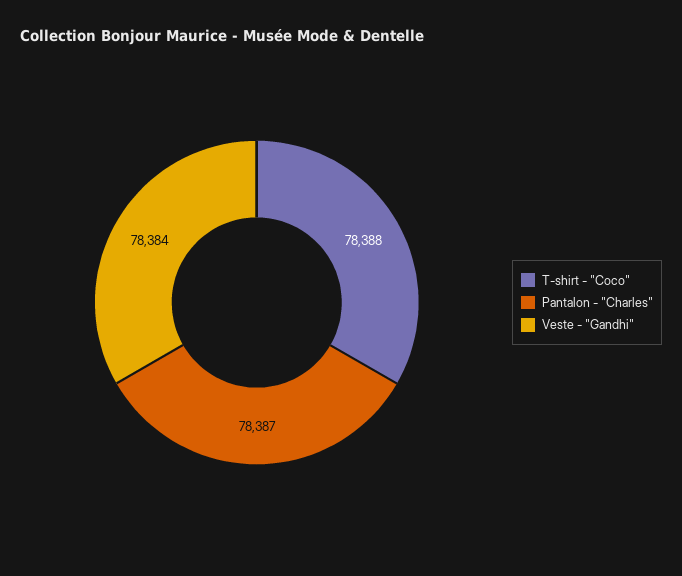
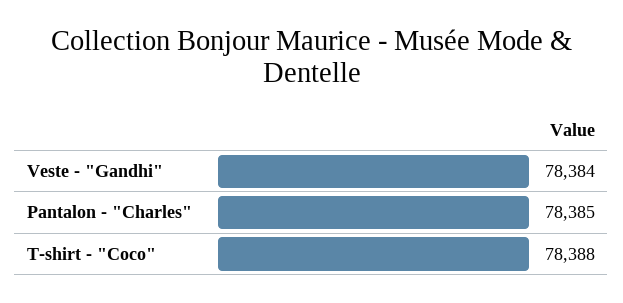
  {
    "T-shirt - \"Coco\"": 78388,
-   "Pantalon - \"Charles\"": 78387,
+   "Pantalon - \"Charles\"": 78385,
    "Veste - \"Gandhi\"": 78384
  }

